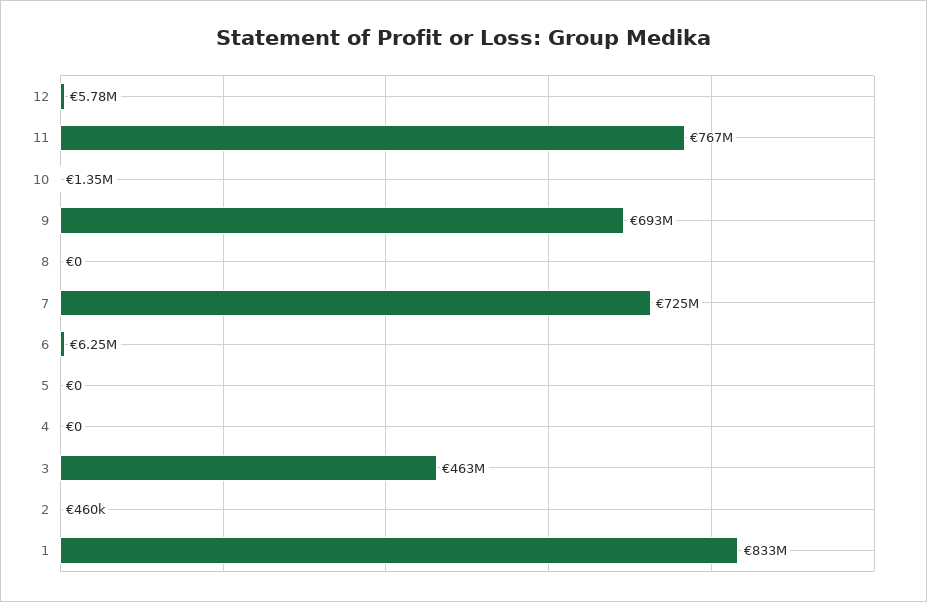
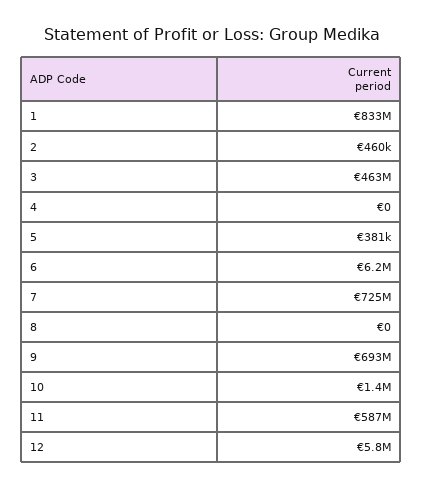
  {
    "12": 5780000,
-   "11": 767000000,
+   "11": 587000000,
    "10": 1350000,
    "9": 693000000,
    "8": 0,
    "7": 725000000,
    "6": 6250000,
-   "5": 0,
+   "5": 381000,
    "4": 0,
    "3": 463000000,
    "2": 460000,
    "1": 833000000
  }

